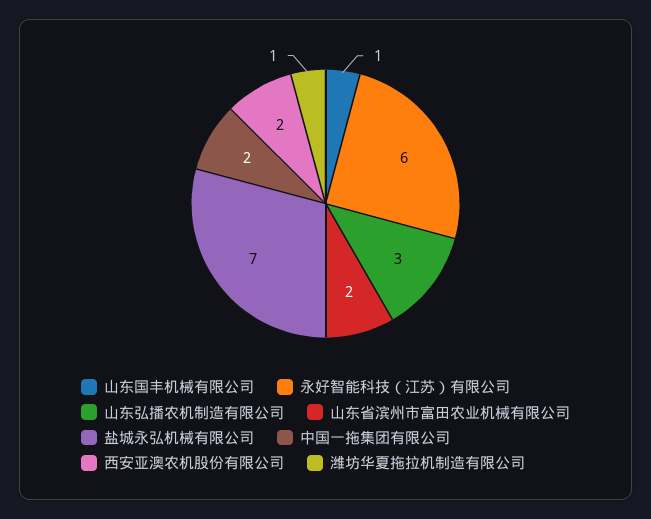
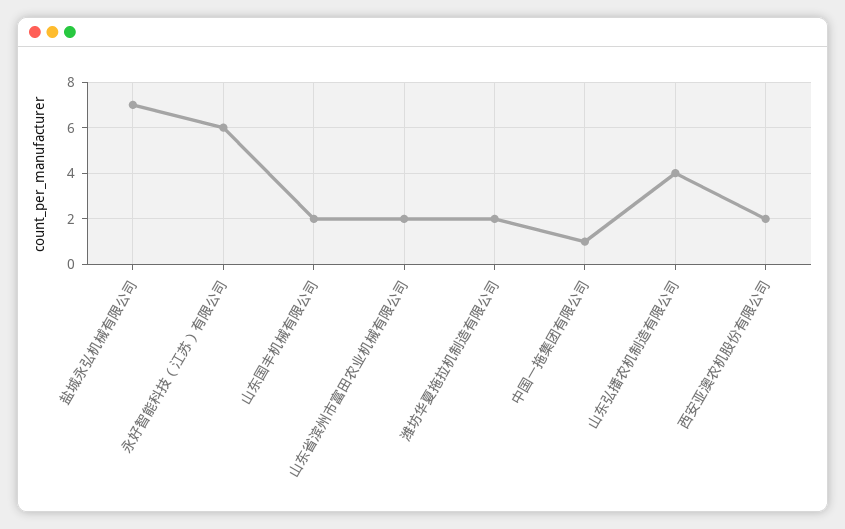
  {
-   "山东国丰机械有限公司": 1,
+   "山东国丰机械有限公司": 2,
    "永好智能科技（江苏）有限公司": 6,
-   "山东弘播农机制造有限公司": 3,
+   "山东弘播农机制造有限公司": 4,
    "山东省滨州市富田农业机械有限公司": 2,
    "盐城永弘机械有限公司": 7,
-   "中国一拖集团有限公司": 2,
+   "中国一拖集团有限公司": 1,
    "西安亚澳农机股份有限公司": 2,
-   "潍坊华夏拖拉机制造有限公司": 1
+   "潍坊华夏拖拉机制造有限公司": 2
  }

